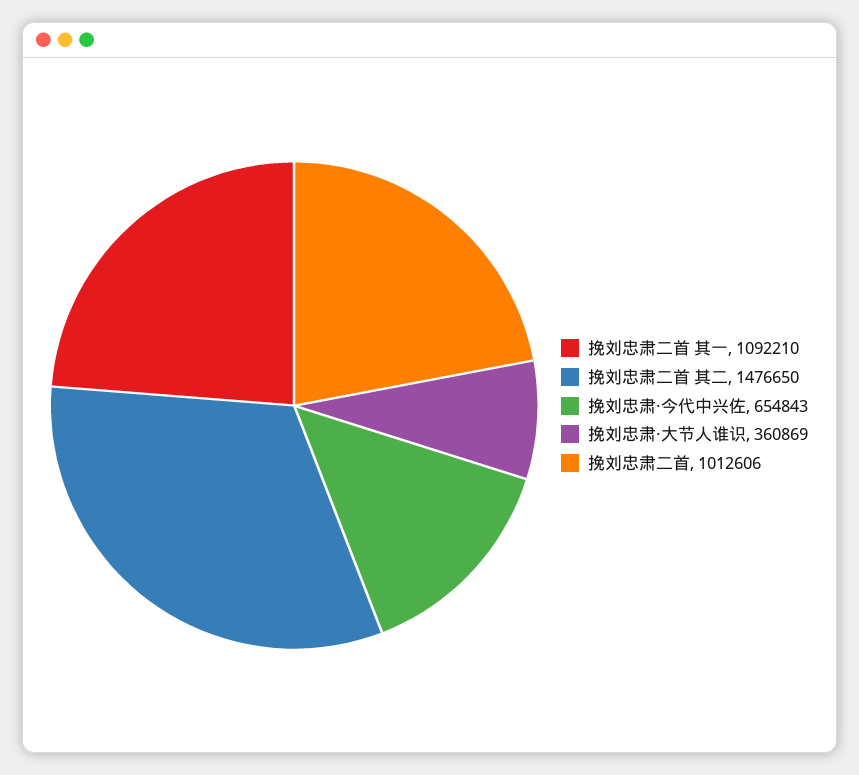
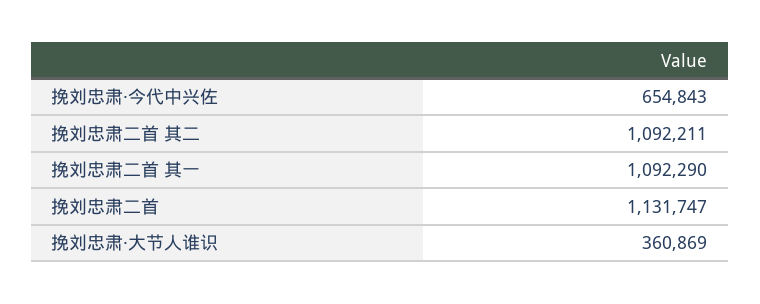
  {
-   "挽刘忠肃二首 其一": 1092210,
+   "挽刘忠肃二首 其一": 1092290,
-   "挽刘忠肃二首 其二": 1476650,
+   "挽刘忠肃二首 其二": 1092211,
    "挽刘忠肃·今代中兴佐": 654843,
    "挽刘忠肃·大节人谁识": 360869,
-   "挽刘忠肃二首": 1012606
+   "挽刘忠肃二首": 1131747
  }

